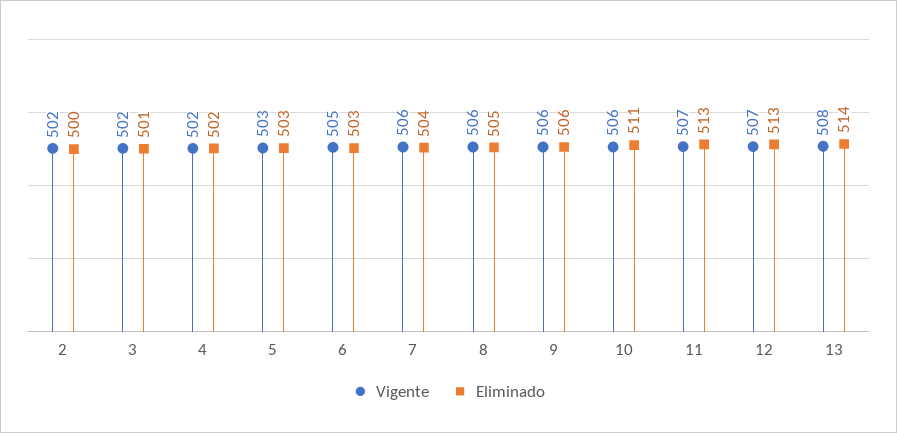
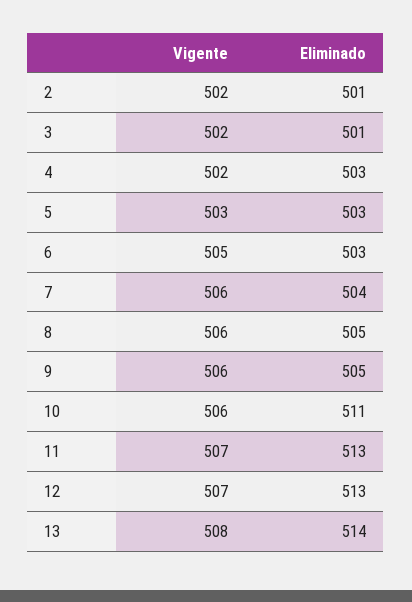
  {
    "Vigente": {
      "2": 502,
      "3": 502,
      "4": 502,
      "5": 503,
      "6": 505,
      "7": 506,
      "8": 506,
      "9": 506,
      "10": 506,
      "11": 507,
      "12": 507,
      "13": 508
    },
    "Eliminado": {
-     "2": 500,
+     "2": 501,
      "3": 501,
-     "4": 502,
+     "4": 503,
      "5": 503,
      "6": 503,
      "7": 504,
      "8": 505,
-     "9": 506,
+     "9": 505,
      "10": 511,
      "11": 513,
      "12": 513,
      "13": 514
    }
  }

